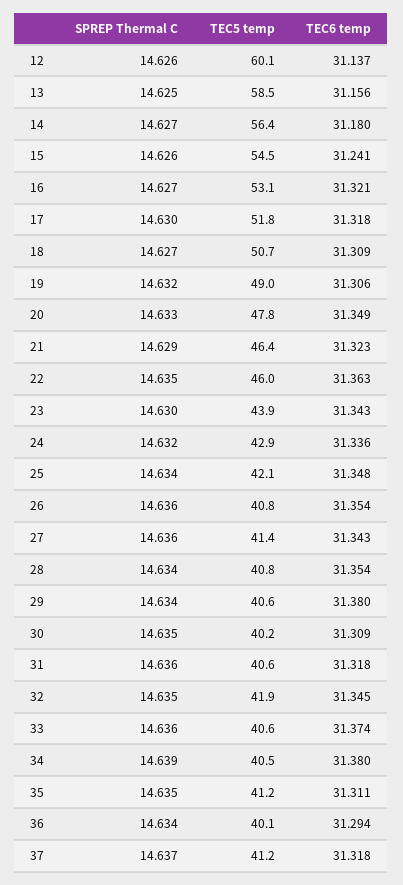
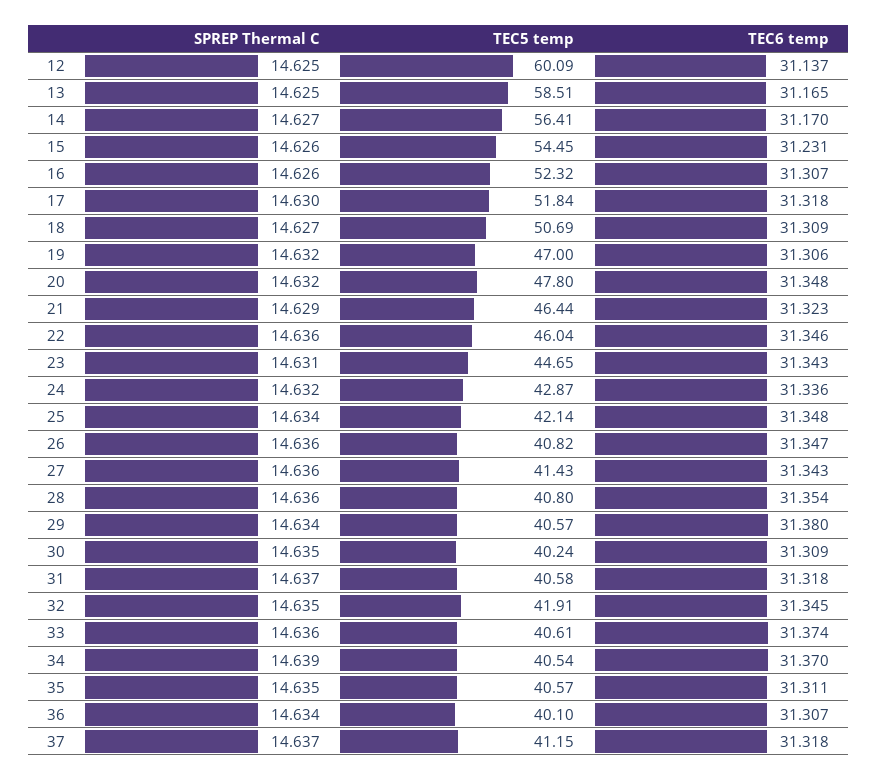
  {
    "SPREP Thermal C": {
-     "12": 14.626,
+     "12": 14.625,
      "13": 14.625,
      "14": 14.627,
      "15": 14.626,
-     "16": 14.627,
+     "16": 14.626,
      "17": 14.63,
      "18": 14.627,
      "19": 14.632,
-     "20": 14.633,
+     "20": 14.632,
      "21": 14.629,
-     "22": 14.635,
+     "22": 14.636,
-     "23": 14.63,
+     "23": 14.631,
      "24": 14.632,
      "25": 14.634,
      "26": 14.636,
      "27": 14.636,
-     "28": 14.634,
+     "28": 14.636,
      "29": 14.634,
      "30": 14.635,
-     "31": 14.636,
+     "31": 14.637,
      "32": 14.635,
      "33": 14.636,
      "34": 14.639,
      "35": 14.635,
      "36": 14.634,
      "37": 14.637
    },
    "TEC5 temp": {
      "12": 60.09,
      "13": 58.51,
      "14": 56.41,
      "15": 54.45,
-     "16": 53.1,
+     "16": 52.32,
      "17": 51.84,
      "18": 50.69,
-     "19": 49,
+     "19": 47,
      "20": 47.8,
      "21": 46.44,
      "22": 46.04,
-     "23": 43.9,
+     "23": 44.65,
      "24": 42.87,
      "25": 42.14,
      "26": 40.82,
      "27": 41.43,
      "28": 40.8,
      "29": 40.57,
      "30": 40.24,
      "31": 40.58,
      "32": 41.91,
      "33": 40.61,
      "34": 40.54,
-     "35": 41.2,
+     "35": 40.57,
      "36": 40.1,
      "37": 41.15
    },
    "TEC6 temp": {
      "12": 31.137,
-     "13": 31.156,
+     "13": 31.165,
-     "14": 31.18,
+     "14": 31.17,
-     "15": 31.241,
+     "15": 31.231,
-     "16": 31.321,
+     "16": 31.307,
      "17": 31.318,
      "18": 31.309,
      "19": 31.306,
-     "20": 31.349,
+     "20": 31.348,
      "21": 31.323,
-     "22": 31.363,
+     "22": 31.346,
      "23": 31.343,
      "24": 31.336,
      "25": 31.348,
-     "26": 31.354,
+     "26": 31.347,
      "27": 31.343,
      "28": 31.354,
      "29": 31.38,
      "30": 31.309,
      "31": 31.318,
      "32": 31.345,
      "33": 31.374,
-     "34": 31.38,
+     "34": 31.37,
      "35": 31.311,
-     "36": 31.294,
+     "36": 31.307,
      "37": 31.318
    }
  }

